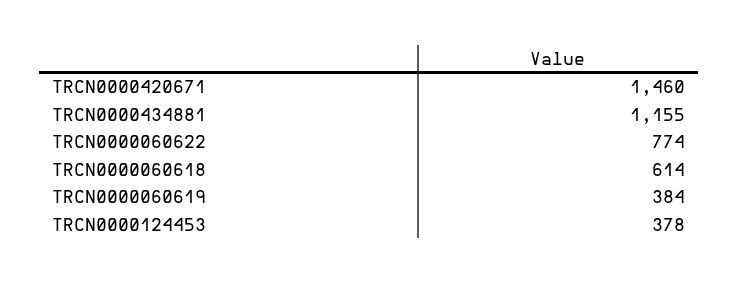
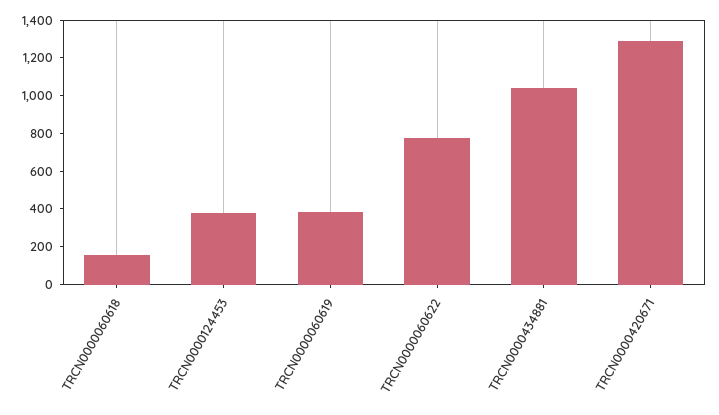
  {
-   "TRCN0000420671": 1460,
+   "TRCN0000420671": 1300,
-   "TRCN0000434881": 1155,
+   "TRCN0000434881": 1050,
    "TRCN0000060622": 774,
-   "TRCN0000060618": 614,
+   "TRCN0000060618": 150,
    "TRCN0000060619": 384,
    "TRCN0000124453": 378
  }

